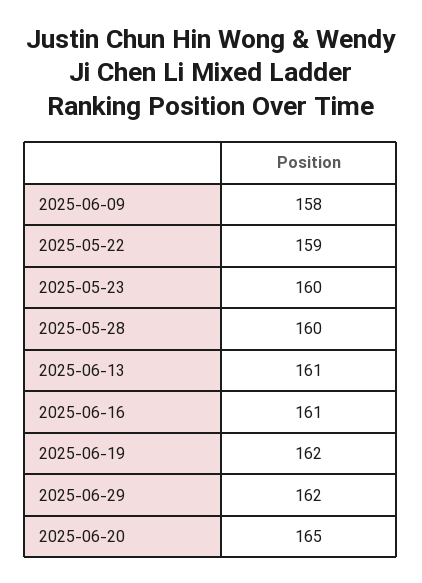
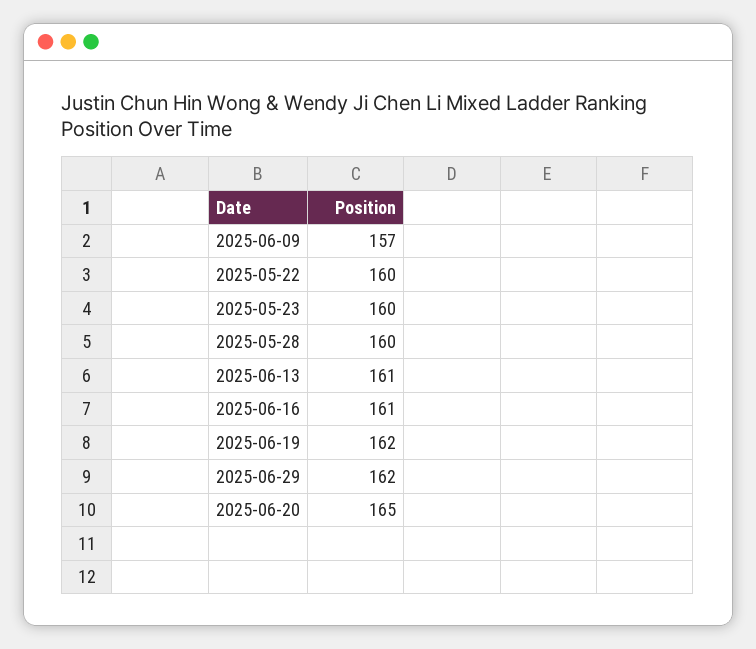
  {
-   "2025-06-09": 158,
+   "2025-06-09": 157,
-   "2025-05-22": 159,
+   "2025-05-22": 160,
    "2025-05-23": 160,
    "2025-05-28": 160,
    "2025-06-13": 161,
    "2025-06-16": 161,
    "2025-06-19": 162,
    "2025-06-29": 162,
    "2025-06-20": 165
  }

